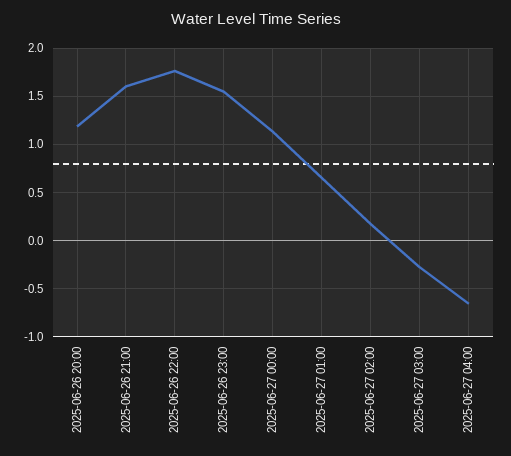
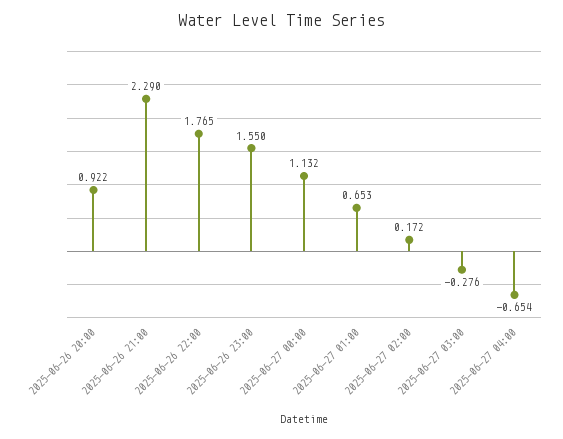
  {
-   "2025-06-26 20:00": 1.2,
+   "2025-06-26 20:00": 0.922,
-   "2025-06-26 21:00": 1.6,
+   "2025-06-26 21:00": 2.29,
    "2025-06-26 22:00": 1.765,
    "2025-06-26 23:00": 1.55,
    "2025-06-27 00:00": 1.132,
    "2025-06-27 01:00": 0.653,
    "2025-06-27 02:00": 0.172,
    "2025-06-27 03:00": -0.276,
    "2025-06-27 04:00": -0.654
  }

